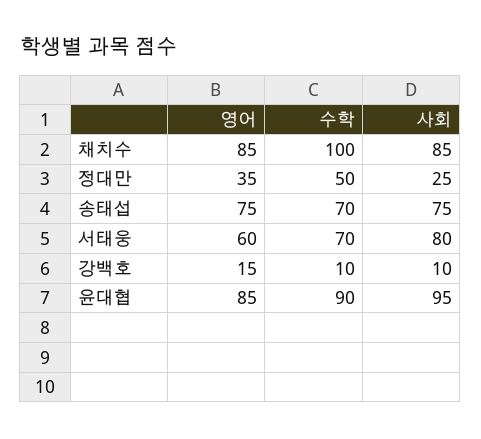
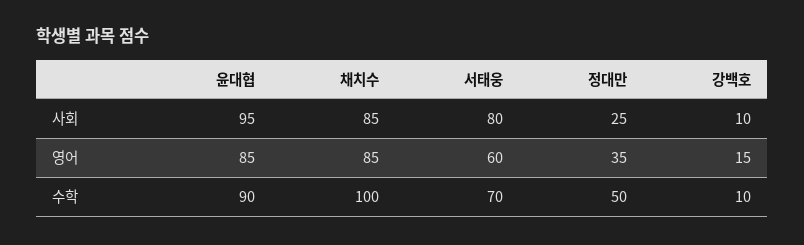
  {
    "영어": {
      "채치수": 85,
      "정대만": 35,
-     "송태섭": 75,
      "서태웅": 60,
      "강백호": 15,
      "윤대협": 85
    },
    "수학": {
      "채치수": 100,
      "정대만": 50,
-     "송태섭": 70,
      "서태웅": 70,
      "강백호": 10,
      "윤대협": 90
    },
    "사회": {
      "채치수": 85,
      "정대만": 25,
-     "송태섭": 75,
      "서태웅": 80,
      "강백호": 10,
      "윤대협": 95
    }
  }

